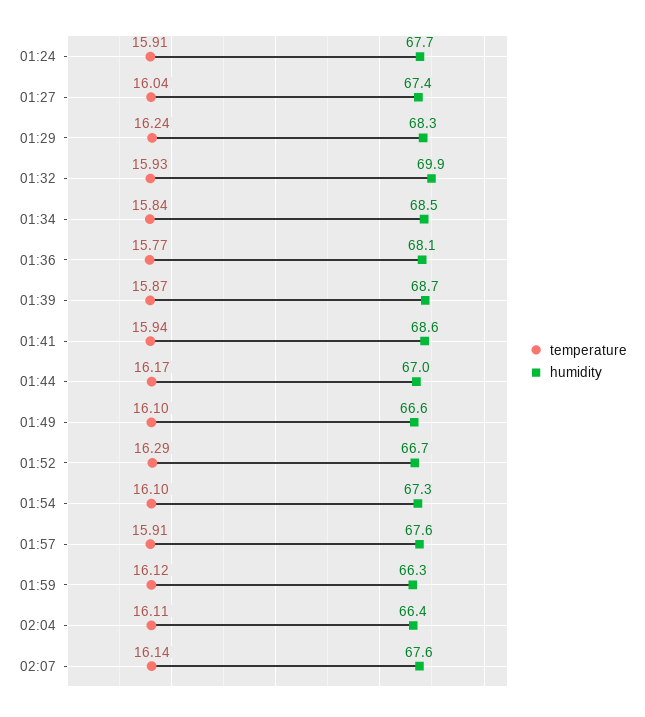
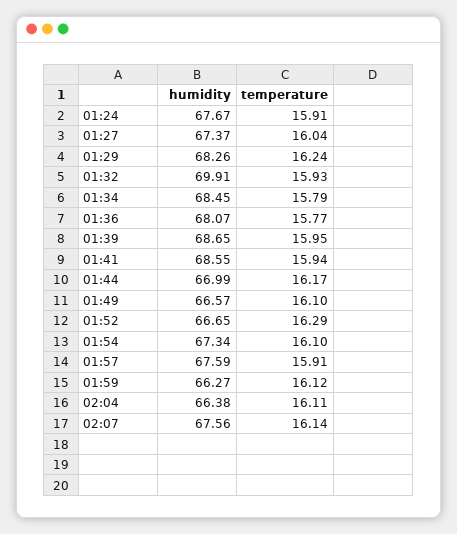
  {
    "temperature": {
      "01:24": 15.91,
      "01:27": 16.04,
      "01:29": 16.24,
      "01:32": 15.93,
-     "01:34": 15.84,
+     "01:34": 15.79,
      "01:36": 15.77,
-     "01:39": 15.87,
+     "01:39": 15.95,
      "01:41": 15.94,
      "01:44": 16.17,
      "01:49": 16.1,
      "01:52": 16.29,
      "01:54": 16.1,
      "01:57": 15.91,
      "01:59": 16.12,
      "02:04": 16.11,
      "02:07": 16.14
    },
    "humidity": {
      "01:24": 67.67,
      "01:27": 67.37,
      "01:29": 68.26,
      "01:32": 69.91,
      "01:34": 68.45,
      "01:36": 68.07,
      "01:39": 68.65,
      "01:41": 68.55,
      "01:44": 66.99,
      "01:49": 66.57,
      "01:52": 66.65,
      "01:54": 67.34,
      "01:57": 67.59,
      "01:59": 66.27,
      "02:04": 66.38,
      "02:07": 67.56
    }
  }

